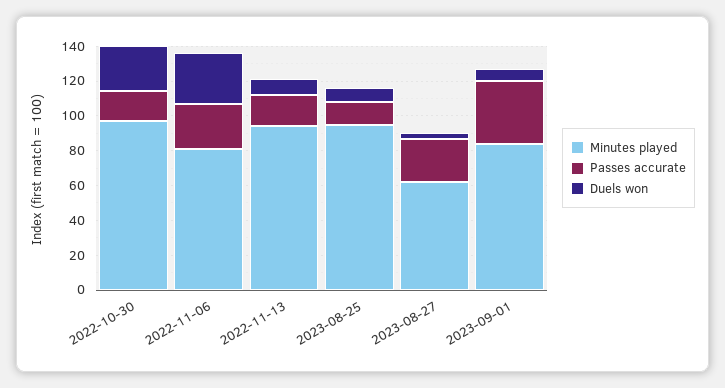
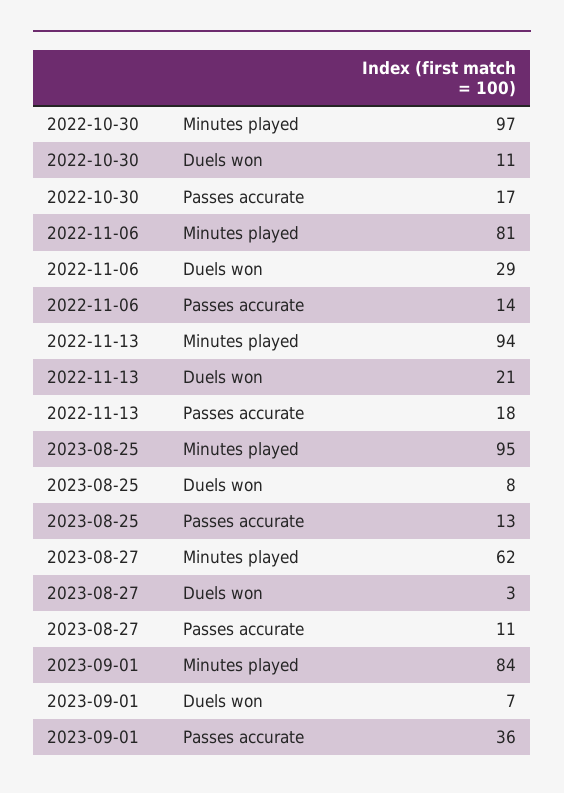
  {
    "Minutes played": {
      "2022-10-30": 97,
      "2022-11-06": 81,
      "2022-11-13": 94,
      "2023-08-25": 95,
      "2023-08-27": 62,
      "2023-09-01": 84
    },
    "Passes accurate": {
      "2022-10-30": 17,
-     "2022-11-06": 25,
+     "2022-11-06": 14,
      "2022-11-13": 18,
      "2023-08-25": 13,
-     "2023-08-27": 25,
+     "2023-08-27": 11,
      "2023-09-01": 36
    },
    "Duels won": {
-     "2022-10-30": 25,
+     "2022-10-30": 11,
      "2022-11-06": 29,
-     "2022-11-13": 10,
+     "2022-11-13": 21,
      "2023-08-25": 8,
      "2023-08-27": 3,
      "2023-09-01": 7
    }
  }

